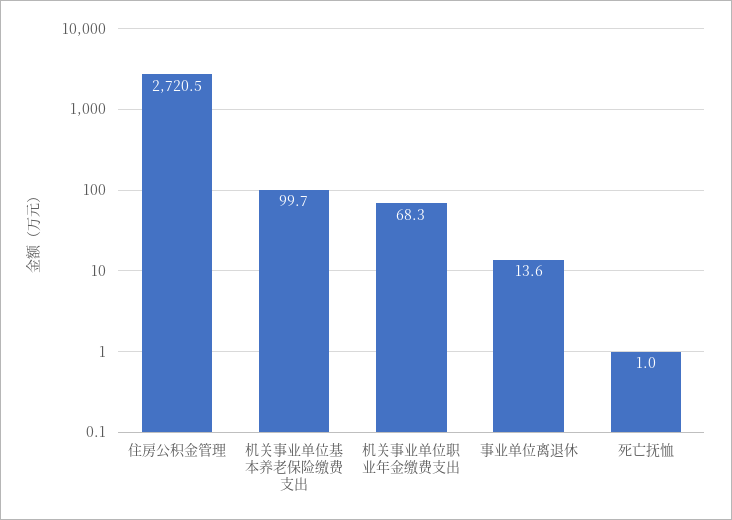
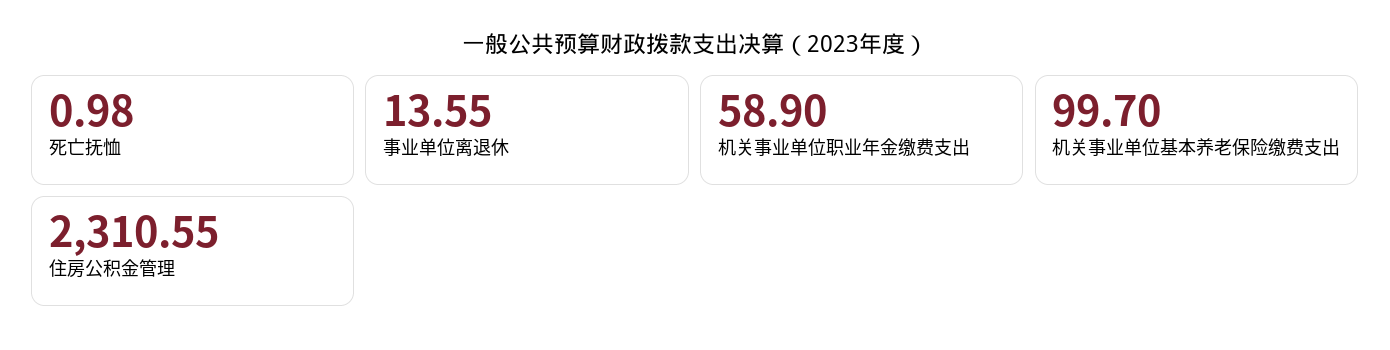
  {
-   "住房公积金管理": 2720.5,
+   "住房公积金管理": 2310.55,
    "机关事业单位基本养老保险缴费支出": 99.7,
-   "机关事业单位职业年金缴费支出": 68.3,
+   "机关事业单位职业年金缴费支出": 58.9,
    "事业单位离退休": 13.55,
    "死亡抚恤": 0.98
  }

